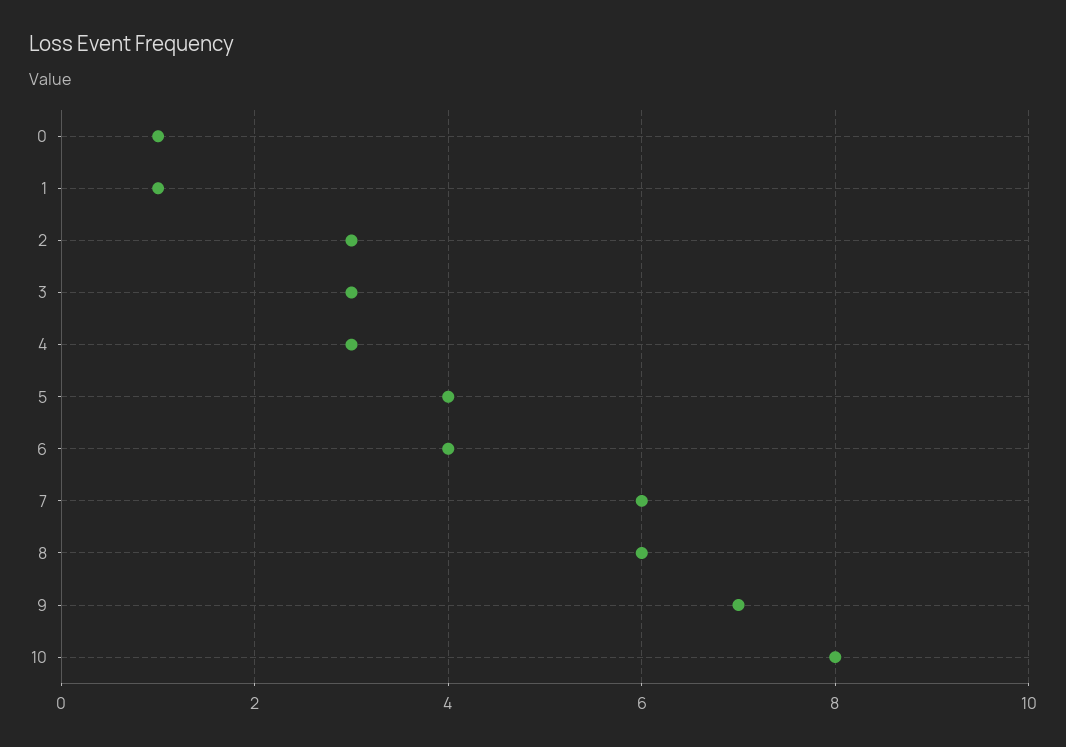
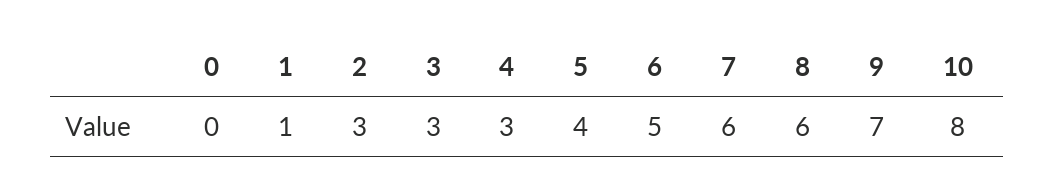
  {
-   "0": 1,
+   "0": 0,
    "1": 1,
    "2": 3,
    "3": 3,
    "4": 3,
    "5": 4,
-   "6": 4,
+   "6": 5,
    "7": 6,
    "8": 6,
    "9": 7,
    "10": 8
  }

